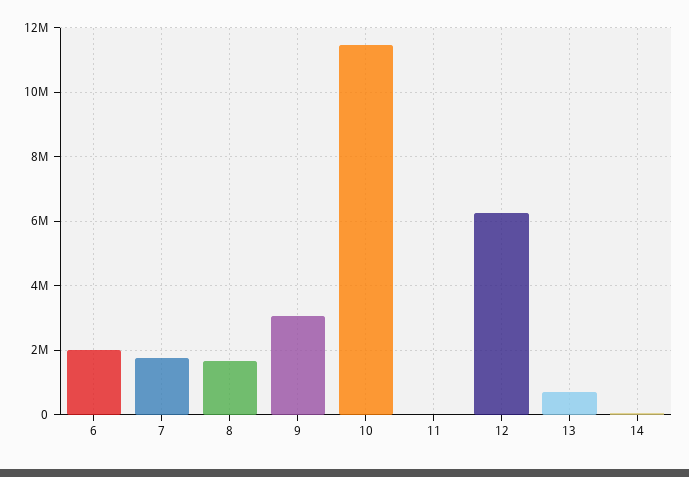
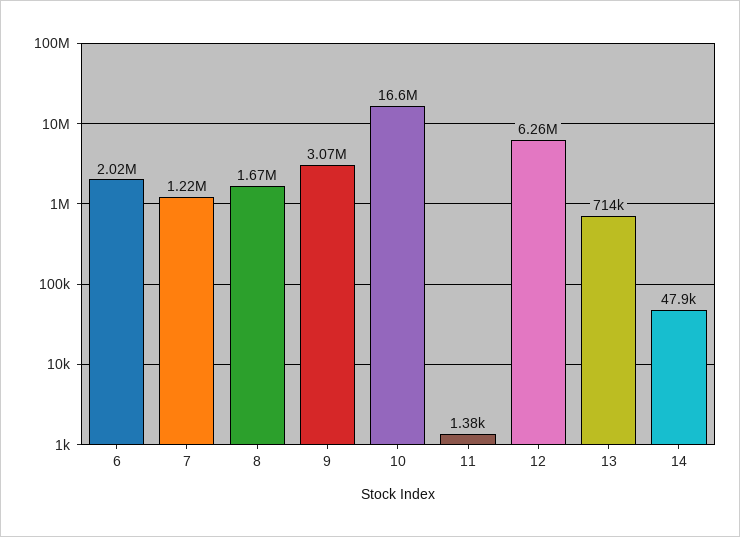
  {
    "6": 2020000,
-   "7": 1800000,
+   "7": 1220000,
    "8": 1670000,
    "9": 3070000,
-   "10": 11400000,
+   "10": 16600000,
    "11": 1380,
    "12": 6260000,
    "13": 714000,
    "14": 47900
  }

